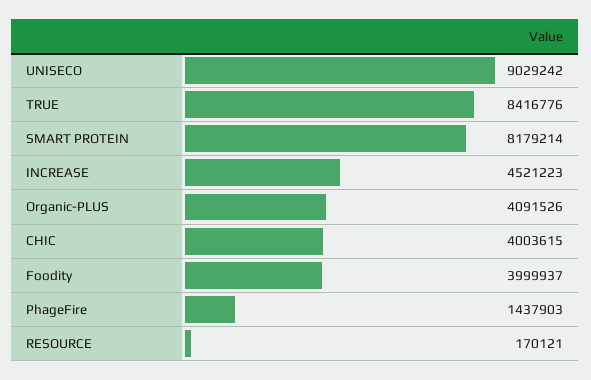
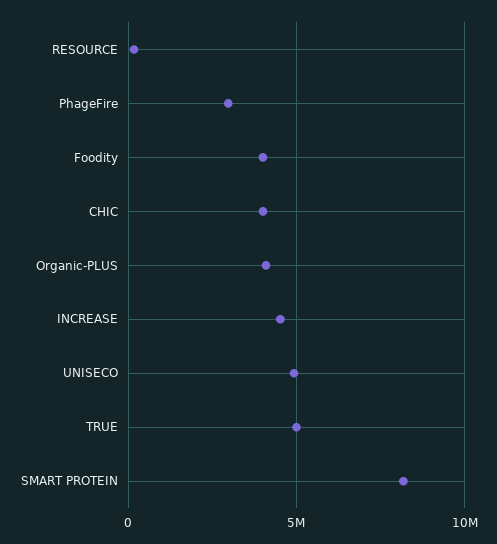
  {
-   "UNISECO": 9029242,
+   "UNISECO": 5000000,
-   "TRUE": 8416776,
+   "TRUE": 5000000,
    "SMART PROTEIN": 8179214,
    "INCREASE": 4521223,
    "Organic-PLUS": 4091526,
    "CHIC": 4003615,
    "Foodity": 3999937,
-   "PhageFire": 1437903,
+   "PhageFire": 3000000,
    "RESOURCE": 170121
  }

